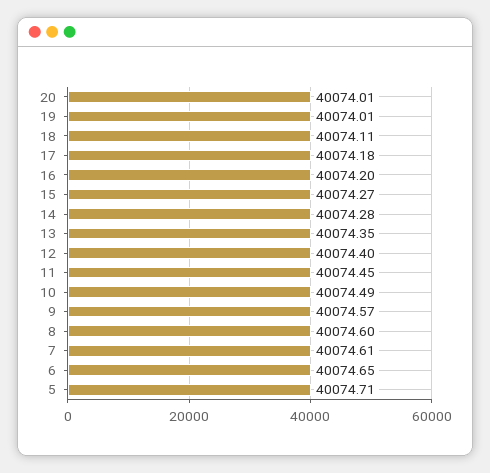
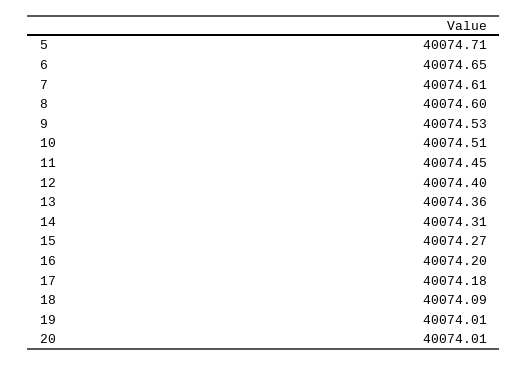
  {
    "20": 40074.01,
    "19": 40074.01,
-   "18": 40074.11,
+   "18": 40074.09,
    "17": 40074.18,
    "16": 40074.2,
    "15": 40074.27,
-   "14": 40074.28,
+   "14": 40074.31,
-   "13": 40074.35,
+   "13": 40074.36,
    "12": 40074.4,
    "11": 40074.45,
-   "10": 40074.49,
+   "10": 40074.51,
-   "9": 40074.57,
+   "9": 40074.53,
    "8": 40074.6,
    "7": 40074.61,
    "6": 40074.65,
    "5": 40074.71
  }

